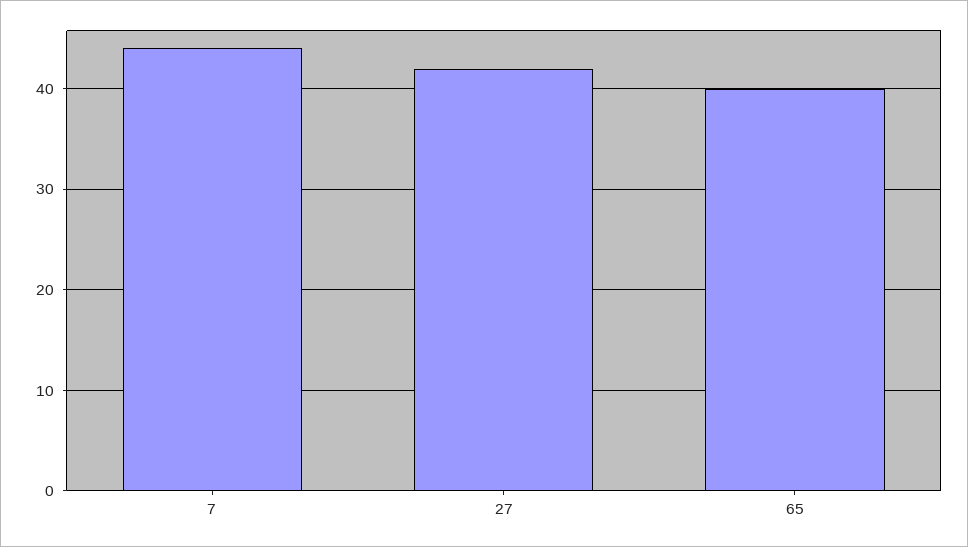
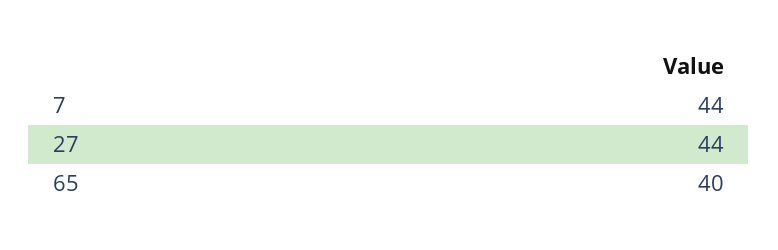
  {
    "7": 44,
-   "27": 42,
+   "27": 44,
    "65": 40
  }

